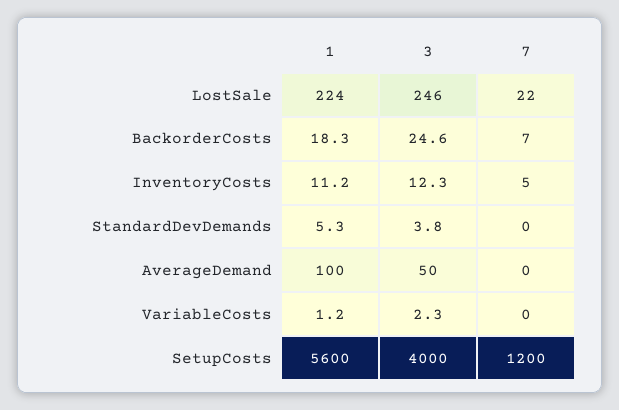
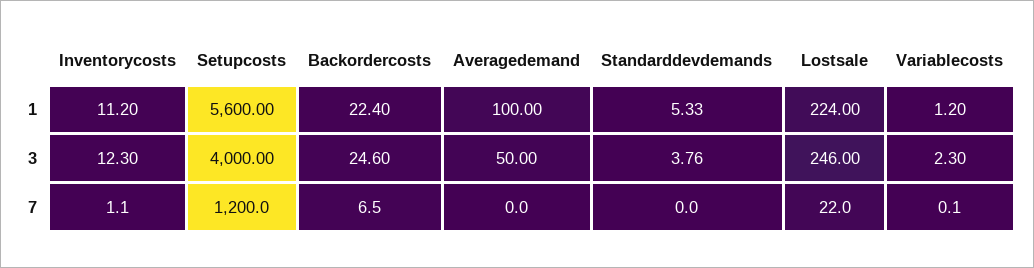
  {
    "1": {
      "LostSale": 224,
-     "BackorderCosts": 18.3,
+     "BackorderCosts": 22.4,
      "InventoryCosts": 11.2,
      "StandardDevDemands": 5.33,
      "AverageDemand": 100,
      "VariableCosts": 1.2,
      "SetupCosts": 5600
    },
    "3": {
      "LostSale": 246,
      "BackorderCosts": 24.6,
      "InventoryCosts": 12.3,
      "StandardDevDemands": 3.76,
      "AverageDemand": 50,
      "VariableCosts": 2.3,
      "SetupCosts": 4000
    },
    "7": {
      "LostSale": 22,
      "BackorderCosts": 6.5,
-     "InventoryCosts": 5,
+     "InventoryCosts": 1.1,
      "StandardDevDemands": 0,
      "AverageDemand": 0,
      "VariableCosts": 0.1,
      "SetupCosts": 1200
    }
  }

